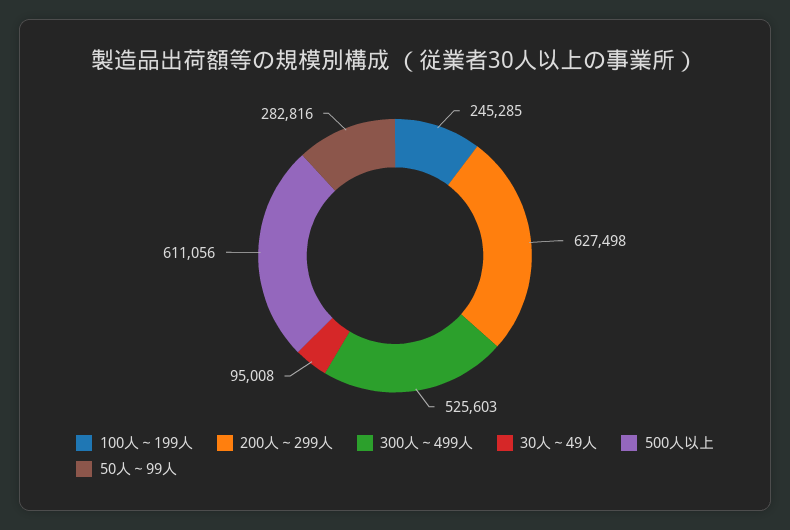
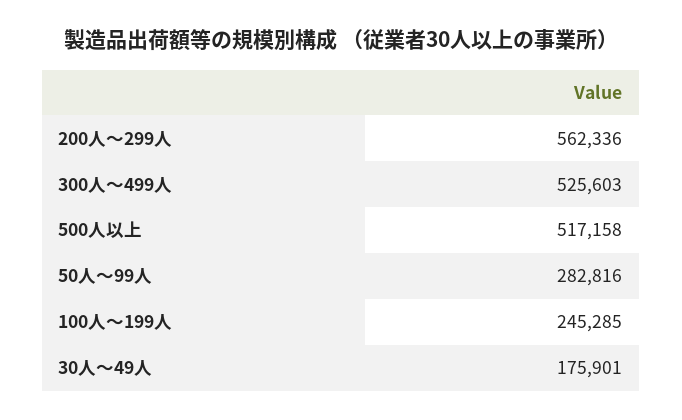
  {
    "100人～199人": 245285,
-   "200人～299人": 627498,
+   "200人～299人": 562336,
    "300人～499人": 525603,
-   "30人～49人": 95008,
+   "30人～49人": 175901,
-   "500人以上": 611056,
+   "500人以上": 517158,
    "50人～99人": 282816
  }

